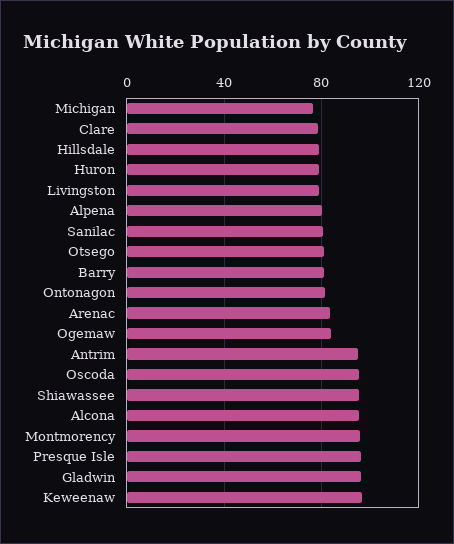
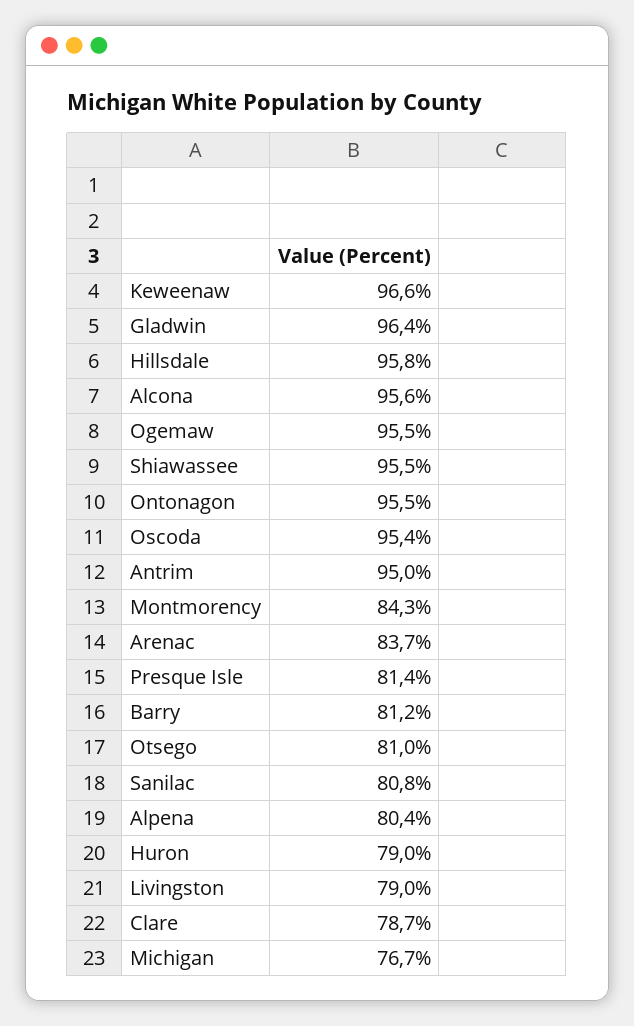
  {
    "Michigan": 76.7,
    "Clare": 78.7,
-   "Hillsdale": 80,
+   "Hillsdale": 95.8,
    "Huron": 79,
    "Livingston": 79,
    "Alpena": 80.4,
    "Sanilac": 80.8,
    "Otsego": 81,
    "Barry": 81.2,
-   "Ontonagon": 80,
+   "Ontonagon": 95.5,
    "Arenac": 83.7,
-   "Ogemaw": 85,
+   "Ogemaw": 95.5,
    "Antrim": 95,
    "Oscoda": 95.4,
    "Shiawassee": 95.5,
    "Alcona": 95.6,
-   "Montmorency": 95,
+   "Montmorency": 84.3,
-   "Presque Isle": 95,
+   "Presque Isle": 81.4,
    "Gladwin": 96.4,
    "Keweenaw": 96.6
  }

